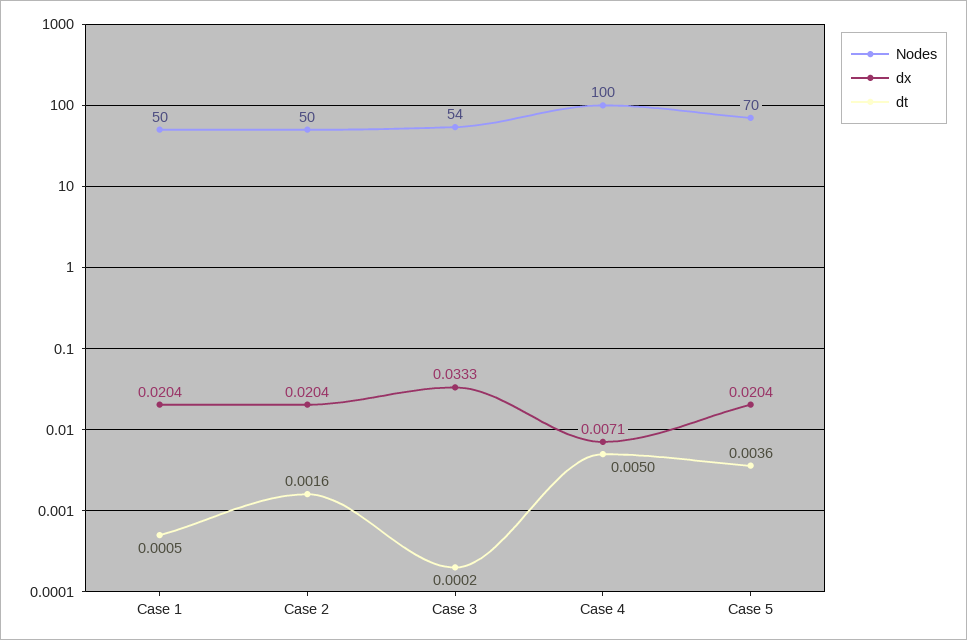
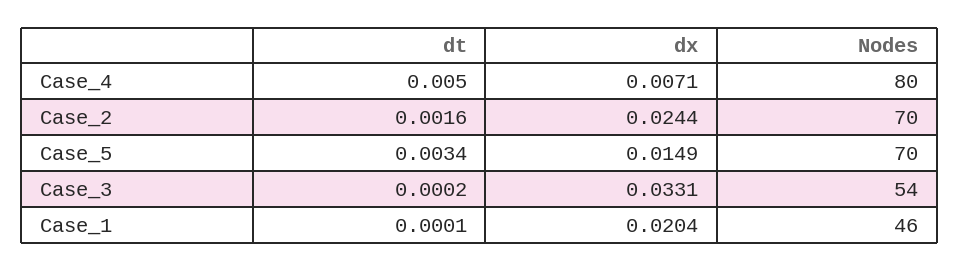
  {
    "Nodes": {
-     "Case 1": 50,
+     "Case 1": 46,
-     "Case 2": 50,
+     "Case 2": 70,
      "Case 3": 54,
-     "Case 4": 100,
+     "Case 4": 80,
      "Case 5": 70
    },
    "dx": {
      "Case 1": 0.0204,
-     "Case 2": 0.0204,
+     "Case 2": 0.0244,
-     "Case 3": 0.0333,
+     "Case 3": 0.0331,
      "Case 4": 0.0071,
-     "Case 5": 0.0204
+     "Case 5": 0.0149
    },
    "dt": {
-     "Case 1": 0.0005,
+     "Case 1": 0.0001,
      "Case 2": 0.0016,
      "Case 3": 0.0002,
      "Case 4": 0.005,
-     "Case 5": 0.0036
+     "Case 5": 0.0034
    }
  }

